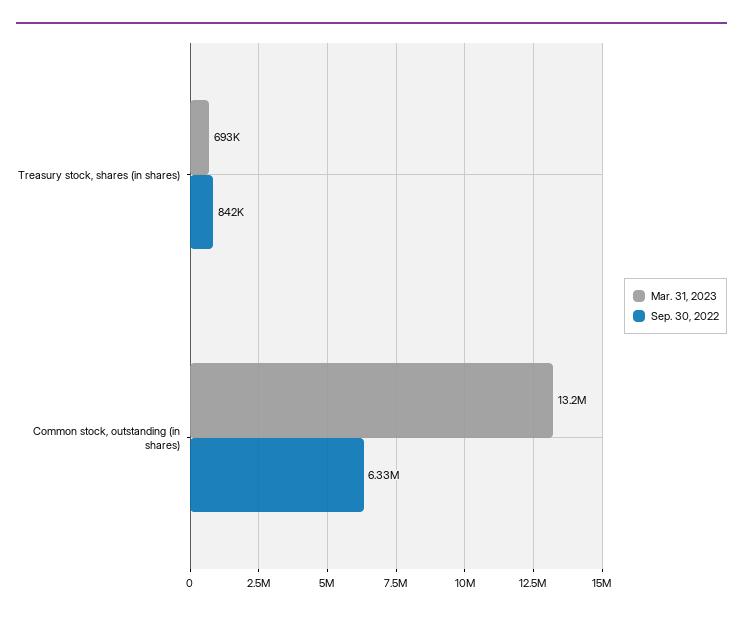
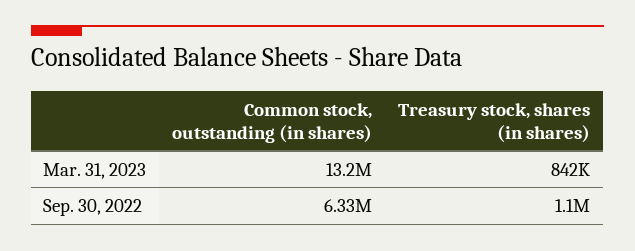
  {
    "Mar. 31, 2023": {
-     "Treasury stock, shares (in shares)": 693000,
+     "Treasury stock, shares (in shares)": 842000,
      "Common stock, outstanding (in shares)": 13200000
    },
    "Sep. 30, 2022": {
-     "Treasury stock, shares (in shares)": 842000,
+     "Treasury stock, shares (in shares)": 1100000,
      "Common stock, outstanding (in shares)": 6330000
    }
  }

